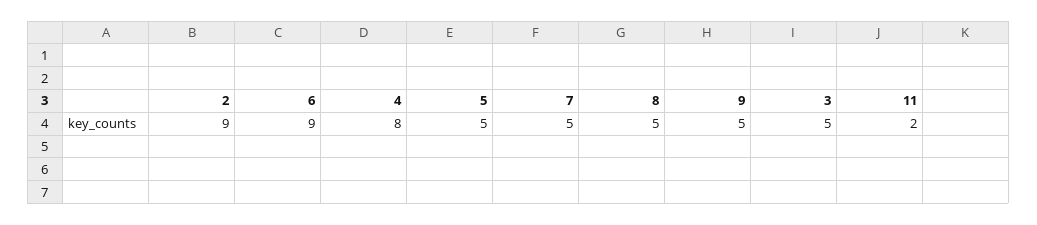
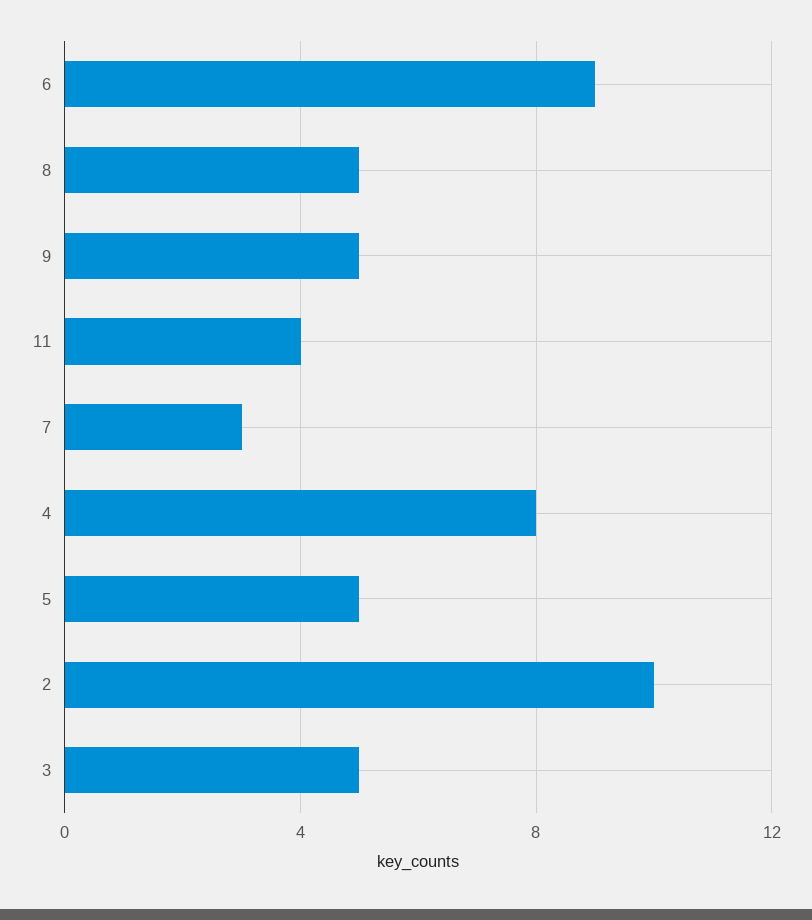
  {
-   "2": 9,
+   "2": 10,
    "6": 9,
    "4": 8,
    "5": 5,
-   "7": 5,
+   "7": 3,
    "8": 5,
    "9": 5,
    "3": 5,
-   "11": 2
+   "11": 4
  }

